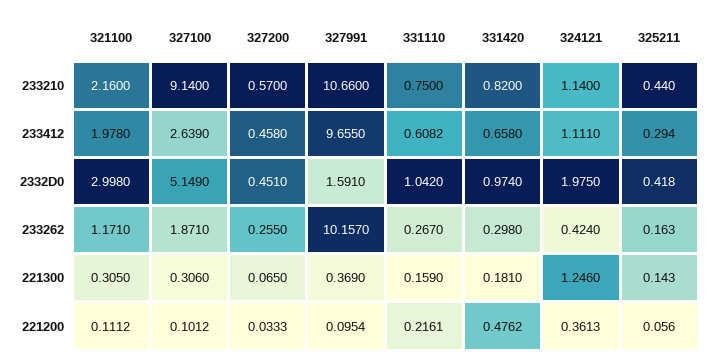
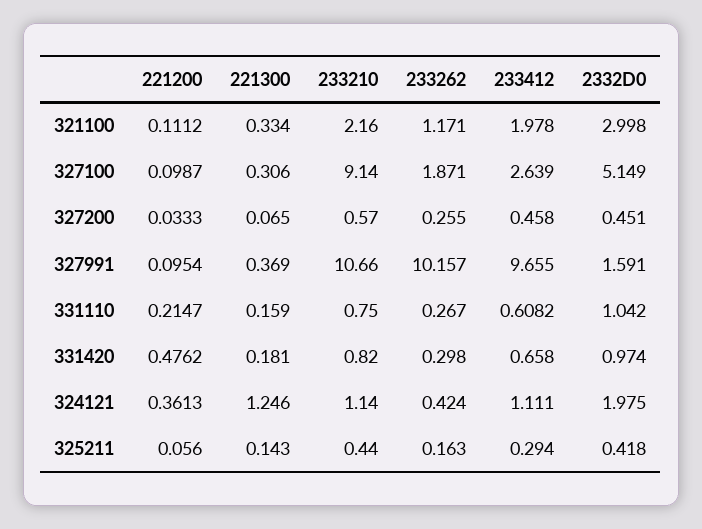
  {
    "321100": {
      "233210": 2.16,
      "233412": 1.978,
      "2332D0": 2.998,
      "233262": 1.171,
-     "221300": 0.305,
+     "221300": 0.334,
      "221200": 0.1112
    },
    "327100": {
      "233210": 9.14,
      "233412": 2.639,
      "2332D0": 5.149,
      "233262": 1.871,
      "221300": 0.306,
-     "221200": 0.1012
+     "221200": 0.0987
    },
    "327200": {
      "233210": 0.57,
      "233412": 0.458,
      "2332D0": 0.451,
      "233262": 0.255,
      "221300": 0.065,
      "221200": 0.0333
    },
    "327991": {
      "233210": 10.66,
      "233412": 9.655,
      "2332D0": 1.591,
      "233262": 10.157,
      "221300": 0.369,
      "221200": 0.0954
    },
    "331110": {
      "233210": 0.75,
      "233412": 0.6082,
      "2332D0": 1.042,
      "233262": 0.267,
      "221300": 0.159,
-     "221200": 0.2161
+     "221200": 0.2147
    },
    "331420": {
      "233210": 0.82,
      "233412": 0.658,
      "2332D0": 0.974,
      "233262": 0.298,
      "221300": 0.181,
      "221200": 0.4762
    },
    "324121": {
      "233210": 1.14,
      "233412": 1.111,
      "2332D0": 1.975,
      "233262": 0.424,
      "221300": 1.246,
      "221200": 0.3613
    },
    "325211": {
      "233210": 0.44,
      "233412": 0.294,
      "2332D0": 0.418,
      "233262": 0.163,
      "221300": 0.143,
      "221200": 0.056
    }
  }

